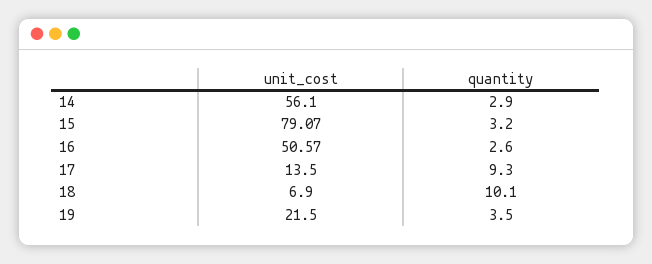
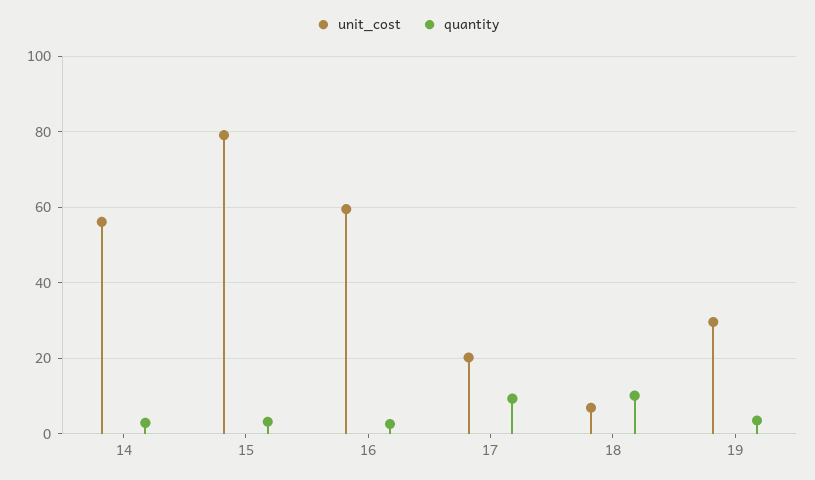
  {
    "unit_cost": {
      "14": 56.1,
      "15": 79.07,
-     "16": 50.57,
+     "16": 60,
-     "17": 13.5,
+     "17": 20,
      "18": 6.9,
-     "19": 21.5
+     "19": 30
    },
    "quantity": {
      "14": 2.9,
      "15": 3.2,
      "16": 2.6,
      "17": 9.3,
      "18": 10.1,
      "19": 3.5
    }
  }

